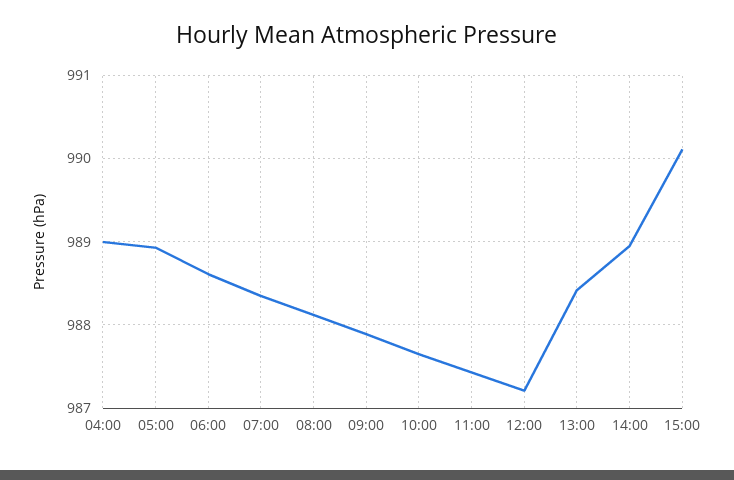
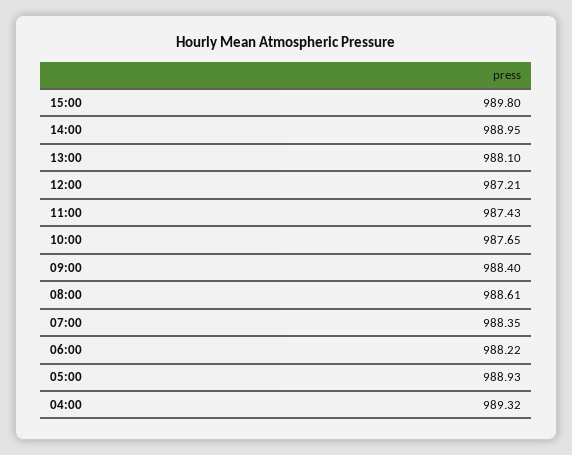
  {
-   "04:00": 989,
+   "04:00": 989.32,
    "05:00": 988.93,
-   "06:00": 988.6,
+   "06:00": 988.22,
    "07:00": 988.35,
-   "08:00": 988.1,
+   "08:00": 988.61,
-   "09:00": 987.9,
+   "09:00": 988.4,
    "10:00": 987.65,
    "11:00": 987.43,
    "12:00": 987.21,
-   "13:00": 988.4,
+   "13:00": 988.1,
    "14:00": 988.95,
-   "15:00": 990.1
+   "15:00": 989.8
  }

